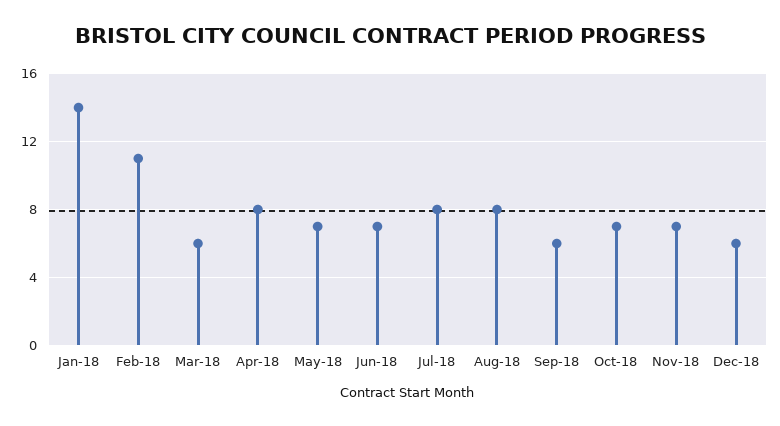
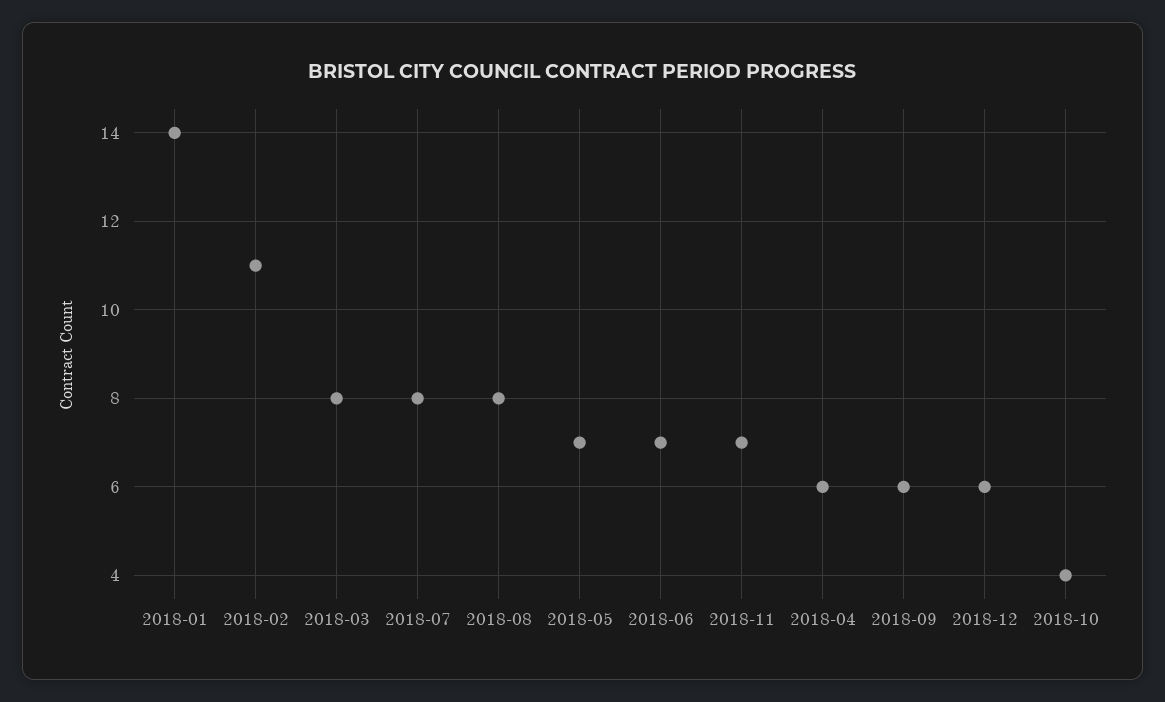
  {
    "Jan-18": 14,
    "Feb-18": 11,
-   "Mar-18": 6,
+   "Mar-18": 8,
-   "Apr-18": 8,
+   "Apr-18": 6,
    "May-18": 7,
    "Jun-18": 7,
    "Jul-18": 8,
    "Aug-18": 8,
    "Sep-18": 6,
-   "Oct-18": 7,
+   "Oct-18": 4,
    "Nov-18": 7,
    "Dec-18": 6
  }

